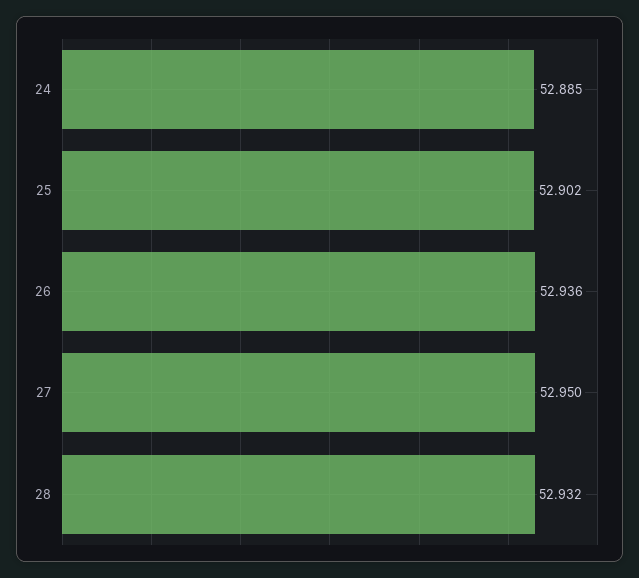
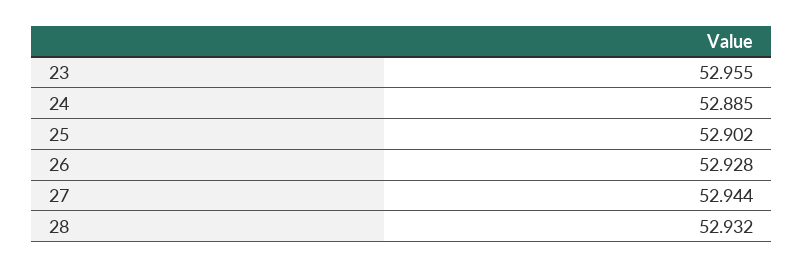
  {
    "24": 52.885,
    "25": 52.902,
-   "26": 52.936,
+   "26": 52.928,
-   "27": 52.95,
+   "27": 52.944,
-   "28": 52.932
+   "28": 52.932,
+   "23": 52.955
  }

